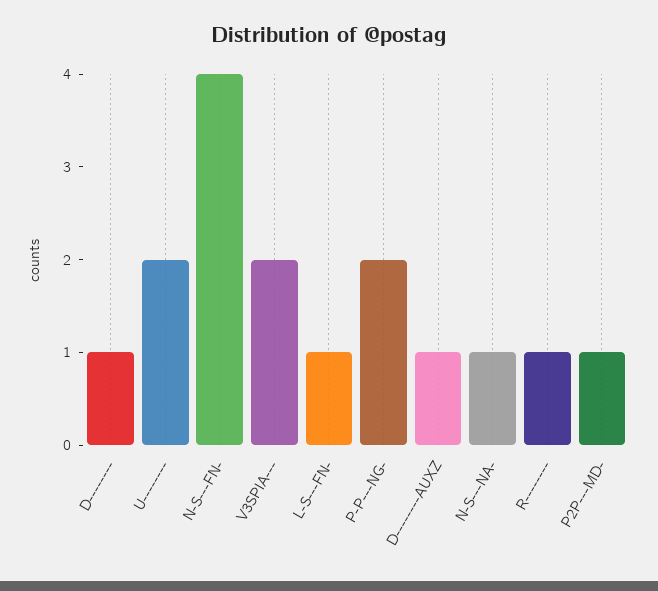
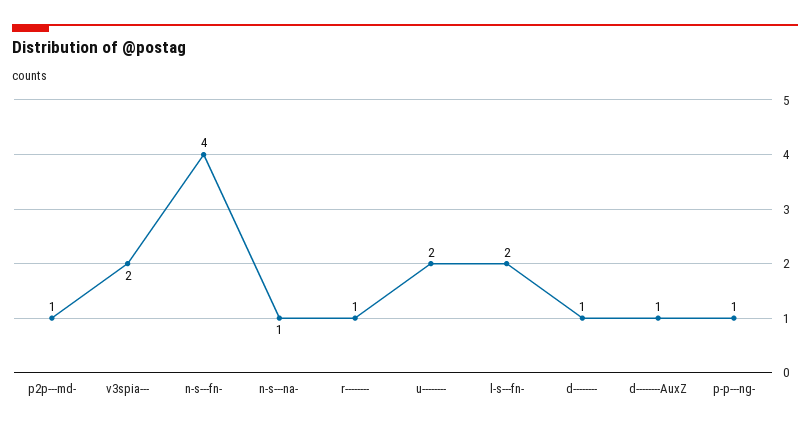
  {
    "D--------": 1,
    "U--------": 2,
    "N-S---FN-": 4,
    "V3SPIA---": 2,
-   "L-S---FN-": 1,
+   "L-S---FN-": 2,
-   "P-P---NG-": 2,
+   "P-P---NG-": 1,
    "D--------AUXZ": 1,
    "N-S---NA-": 1,
    "R--------": 1,
    "P2P---MD-": 1
  }

